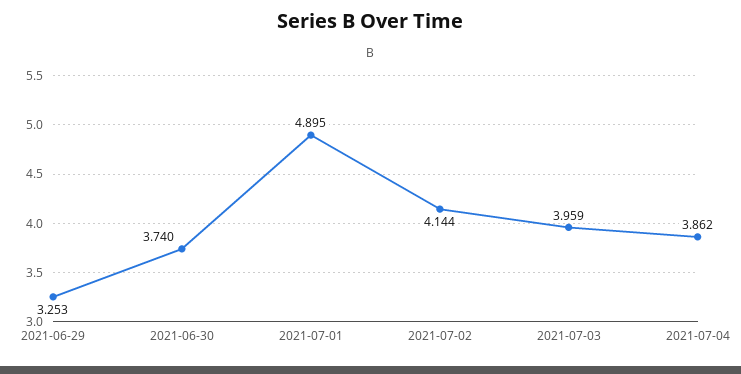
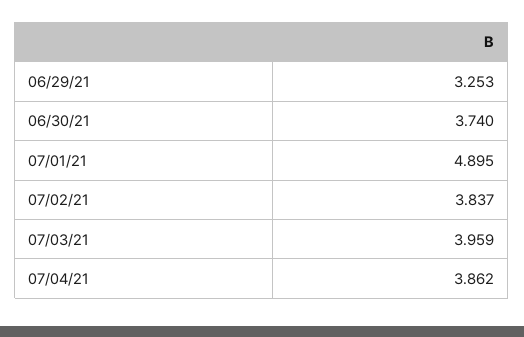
  {
    "2021-06-29": 3.253,
    "2021-06-30": 3.74,
    "2021-07-01": 4.895,
-   "2021-07-02": 4.144,
+   "2021-07-02": 3.837,
    "2021-07-03": 3.959,
    "2021-07-04": 3.862
  }

